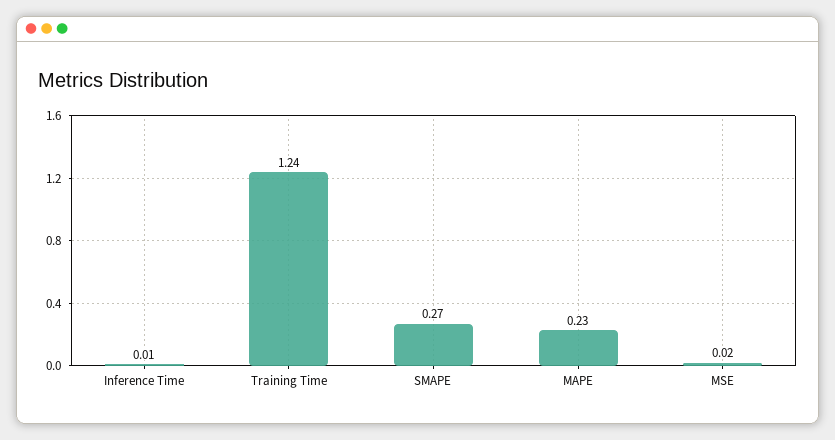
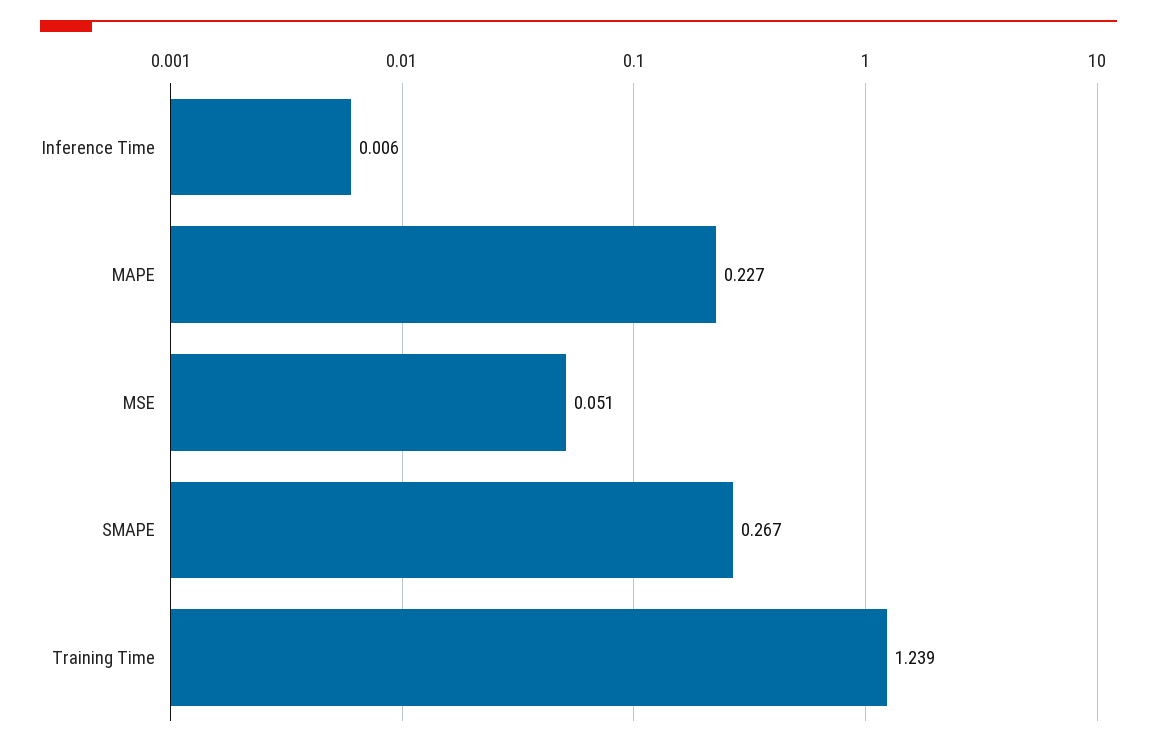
  {
    "Inference Time": 0.006,
    "Training Time": 1.239,
    "SMAPE": 0.267,
    "MAPE": 0.227,
-   "MSE": 0.02
+   "MSE": 0.051
  }

